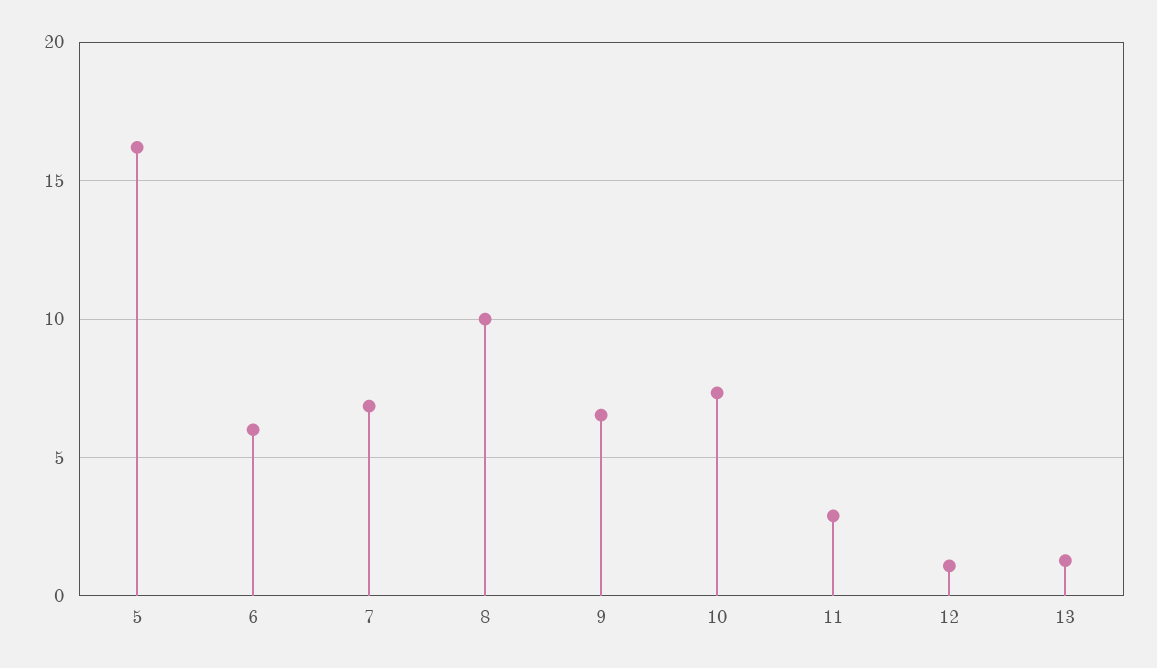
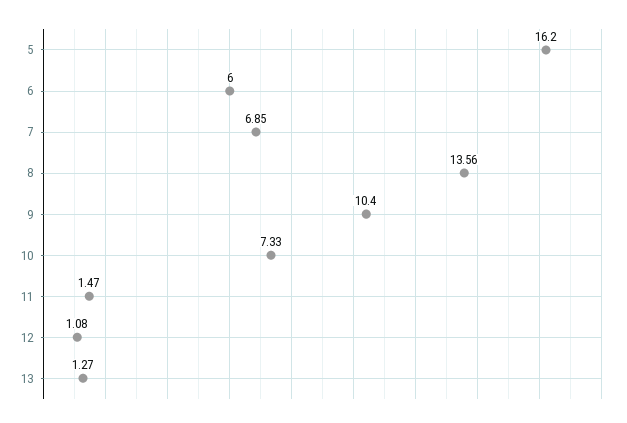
  {
    "5": 16.2,
    "6": 6,
    "7": 6.85,
-   "8": 10,
+   "8": 13.56,
-   "9": 6.5,
+   "9": 10.4,
    "10": 7.33,
-   "11": 3,
+   "11": 1.47,
    "12": 1.08,
    "13": 1.27
  }

